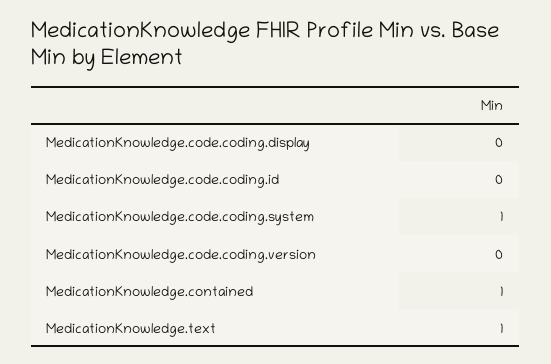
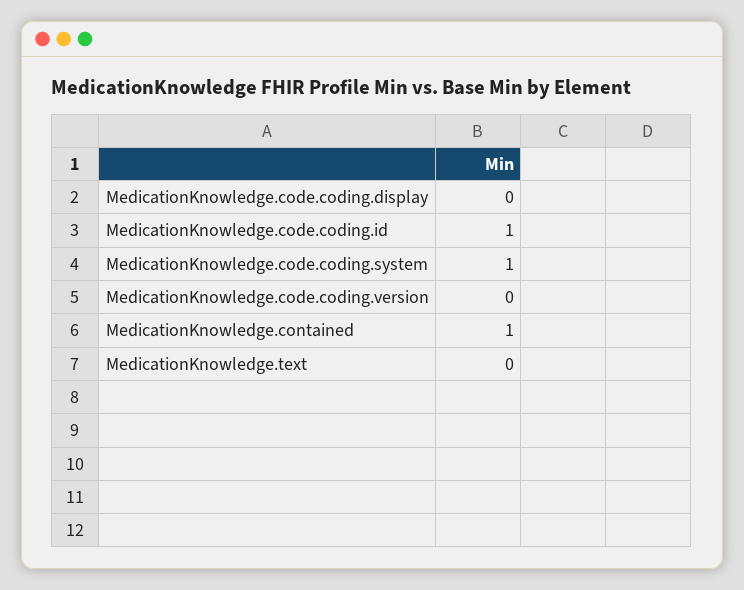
  {
    "MedicationKnowledge.code.coding.display": 0,
-   "MedicationKnowledge.code.coding.id": 0,
+   "MedicationKnowledge.code.coding.id": 1,
    "MedicationKnowledge.code.coding.system": 1,
    "MedicationKnowledge.code.coding.version": 0,
    "MedicationKnowledge.contained": 1,
-   "MedicationKnowledge.text": 1
+   "MedicationKnowledge.text": 0
  }

